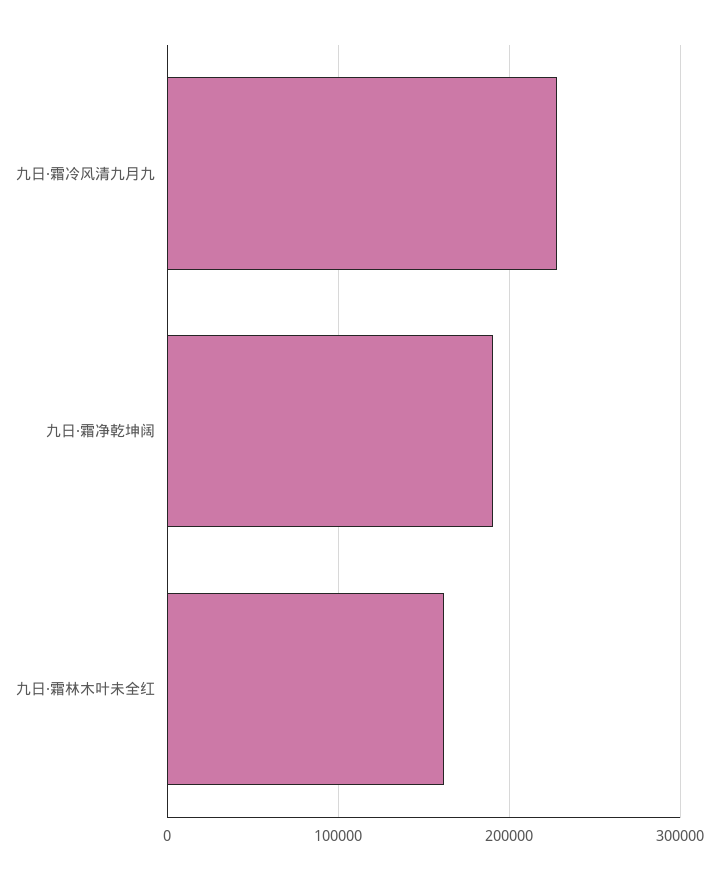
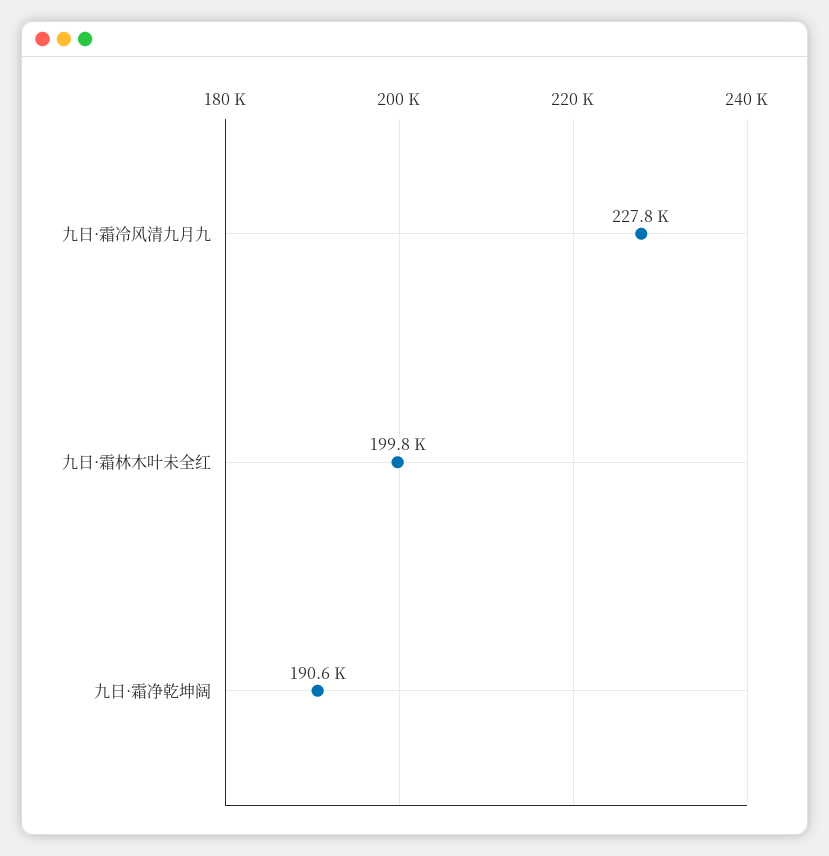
  {
    "九日·霜冷风清九月九": 227800,
    "九日·霜净乾坤阔": 190600,
-   "九日·霜林木叶未全红": 160000
+   "九日·霜林木叶未全红": 199800
  }

